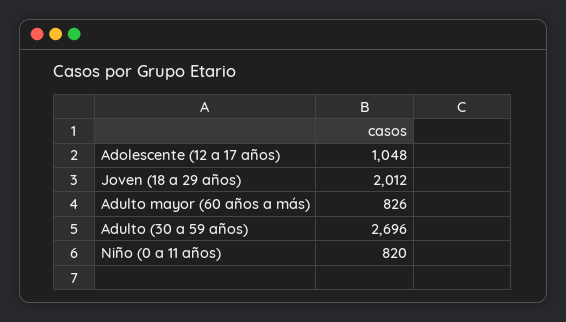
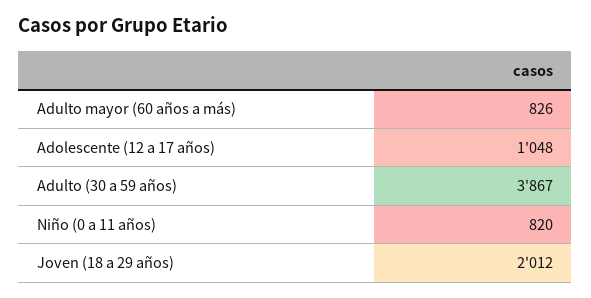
  {
    "Adolescente (12 a 17 años)": 1048,
    "Joven (18 a 29 años)": 2012,
    "Adulto mayor (60 años a más)": 826,
-   "Adulto (30 a 59 años)": 2696,
+   "Adulto (30 a 59 años)": 3867,
    "Niño (0 a 11 años)": 820
  }

